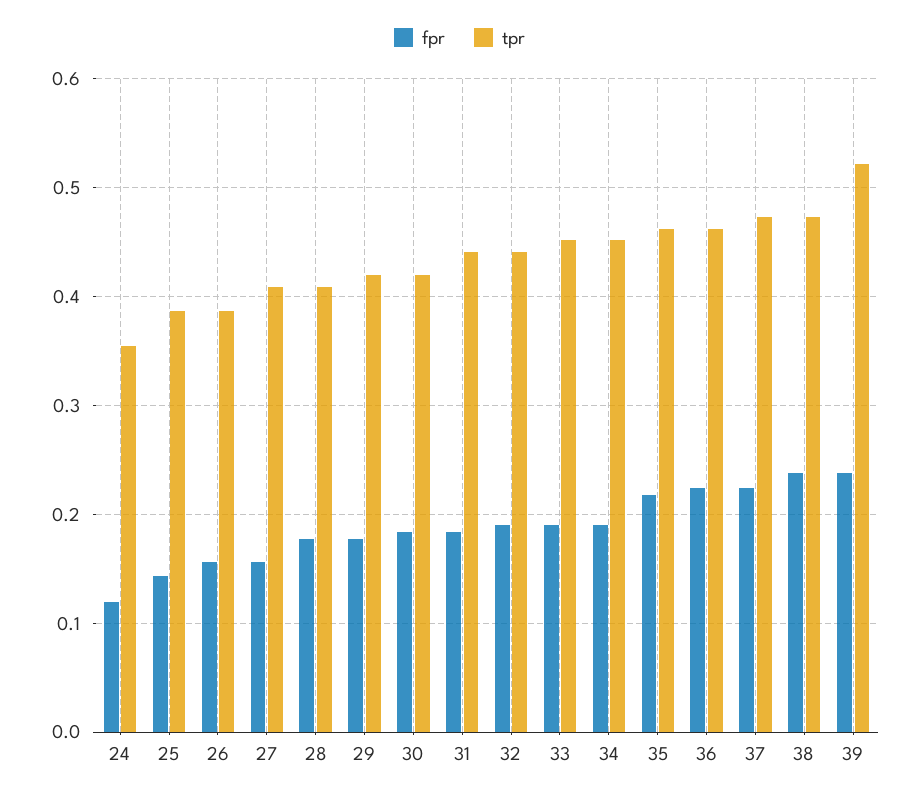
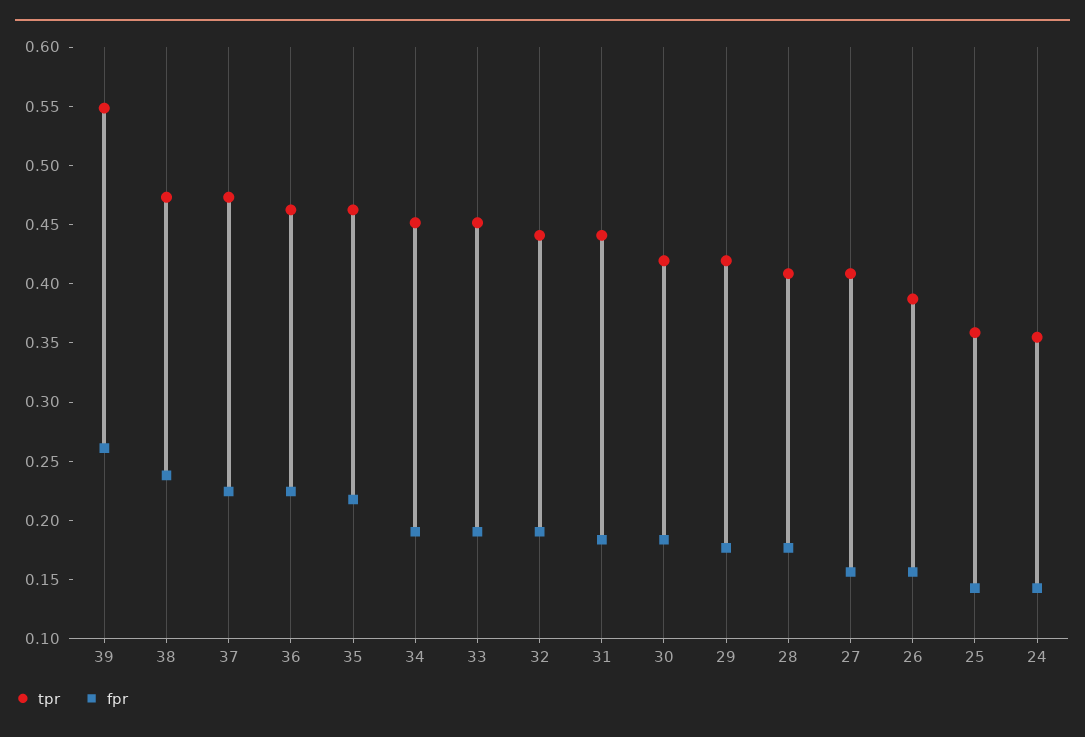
  {
    "fpr": {
-     "24": 0.12,
+     "24": 0.14,
      "25": 0.14,
      "26": 0.16,
      "27": 0.16,
      "28": 0.18,
      "29": 0.18,
      "30": 0.18,
      "31": 0.18,
      "32": 0.19,
      "33": 0.19,
      "34": 0.19,
      "35": 0.22,
      "36": 0.22,
      "37": 0.22,
      "38": 0.24,
-     "39": 0.24
+     "39": 0.26
    },
    "tpr": {
      "24": 0.35,
-     "25": 0.39,
+     "25": 0.36,
      "26": 0.39,
      "27": 0.41,
      "28": 0.41,
      "29": 0.42,
      "30": 0.42,
      "31": 0.44,
      "32": 0.44,
      "33": 0.45,
      "34": 0.45,
      "35": 0.46,
      "36": 0.46,
      "37": 0.47,
      "38": 0.47,
-     "39": 0.52
+     "39": 0.55
    }
  }

